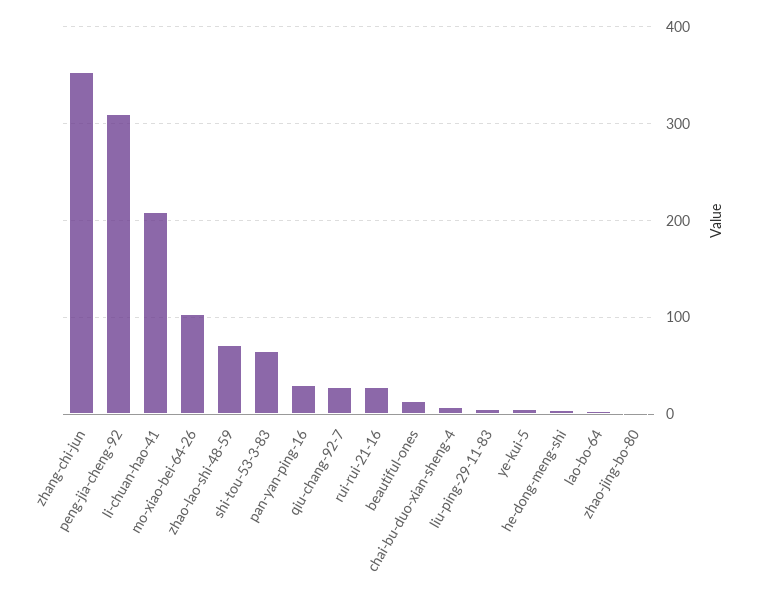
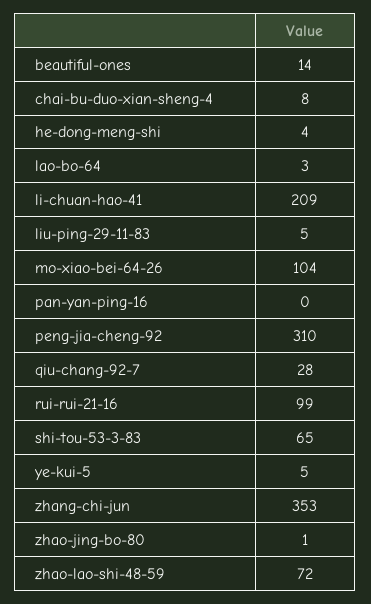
  {
    "zhang-chi-jun": 353,
    "peng-jia-cheng-92": 310,
    "li-chuan-hao-41": 209,
    "mo-xiao-bei-64-26": 104,
    "zhao-lao-shi-48-59": 72,
    "shi-tou-53-3-83": 65,
-   "pan-yan-ping-16": 30,
+   "pan-yan-ping-16": 0,
    "qiu-chang-92-7": 28,
-   "rui-rui-21-16": 30,
+   "rui-rui-21-16": 99,
    "beautiful-ones": 14,
    "chai-bu-duo-xian-sheng-4": 8,
    "liu-ping-29-11-83": 5,
    "ye-kui-5": 5,
    "he-dong-meng-shi": 4,
    "lao-bo-64": 3,
    "zhao-jing-bo-80": 1
  }

